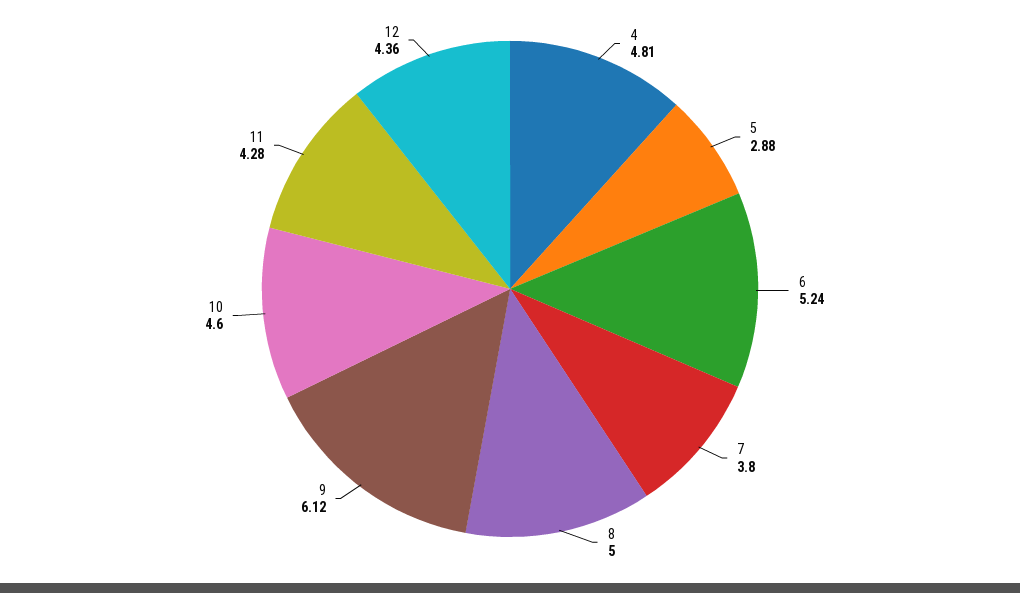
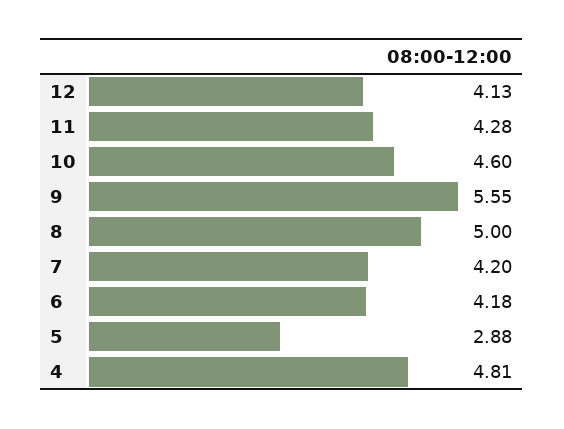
  {
    "4": 4.81,
    "5": 2.88,
-   "6": 5.24,
+   "6": 4.18,
-   "7": 3.8,
+   "7": 4.2,
    "8": 5,
-   "9": 6.12,
+   "9": 5.55,
    "10": 4.6,
    "11": 4.28,
-   "12": 4.36
+   "12": 4.13
  }

